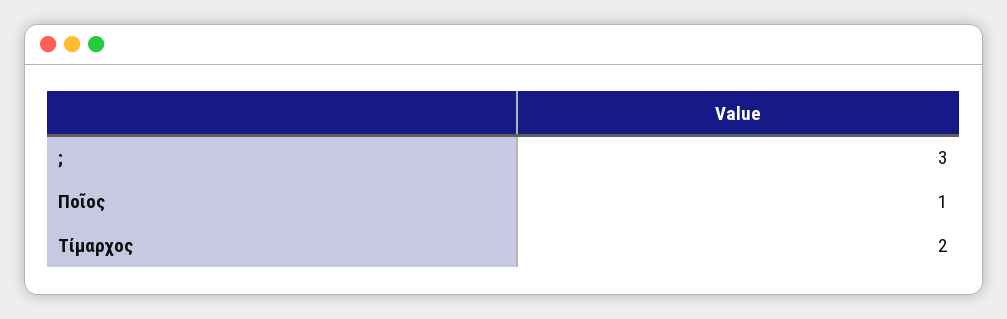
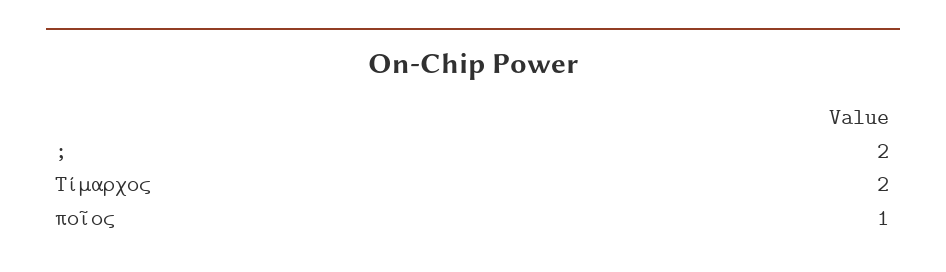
  {
-   ";": 3,
+   ";": 2,
    "Ποῖος": 1,
    "Τίμαρχος": 2
  }

